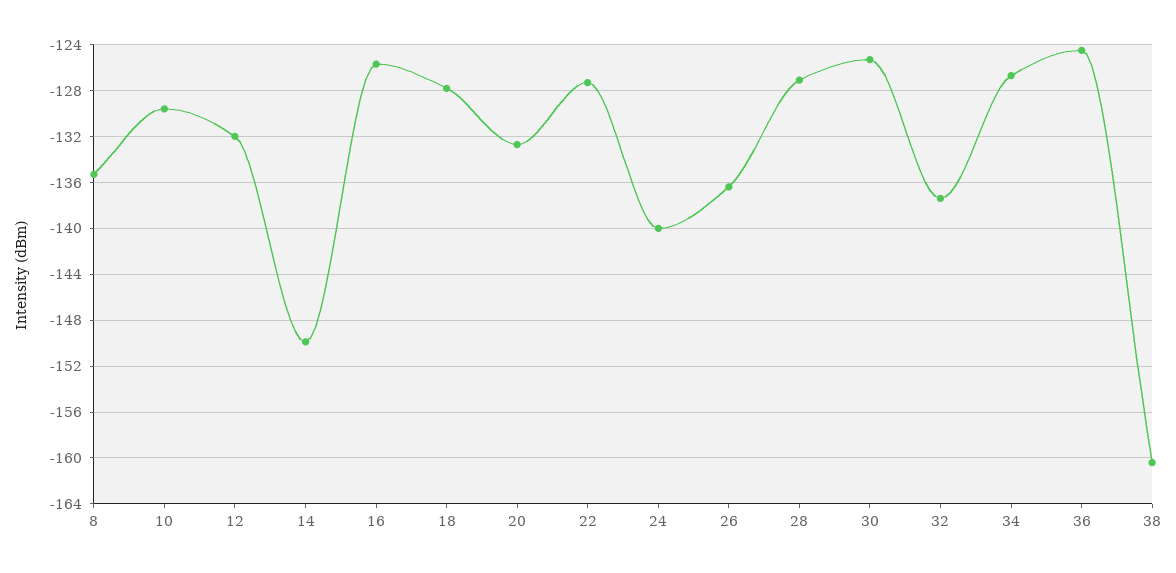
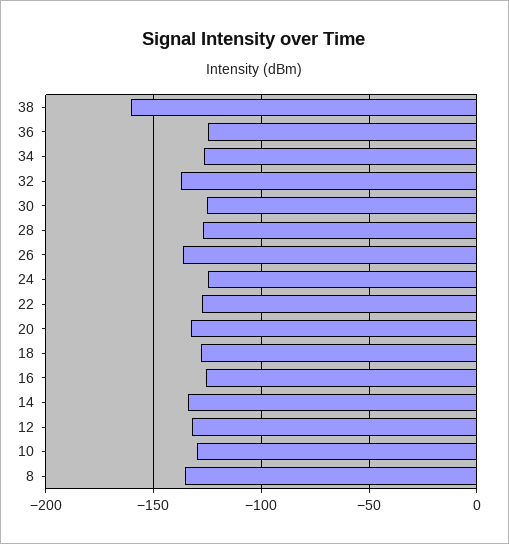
  {
    "8": -135,
    "10": -130,
    "12": -132,
-   "14": -150,
+   "14": -135,
    "16": -126,
    "18": -128,
    "20": -133,
    "22": -127,
-   "24": -140,
+   "24": -125,
    "26": -136,
    "28": -127,
    "30": -125,
    "32": -137,
    "34": -127,
    "36": -125,
    "38": -160
  }

